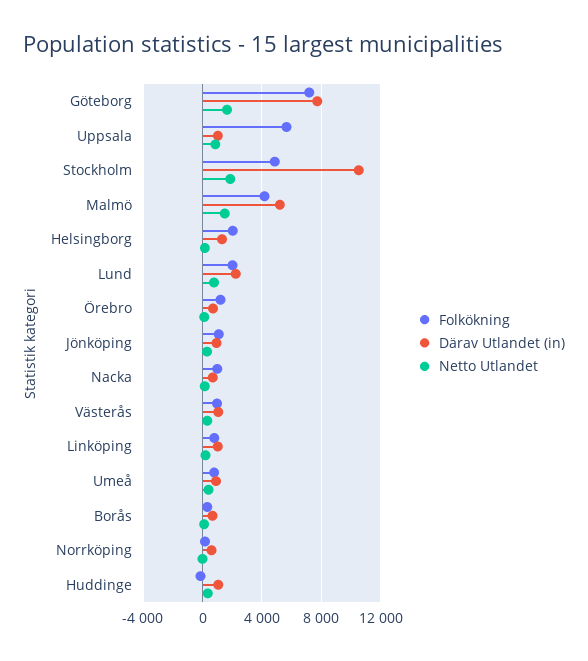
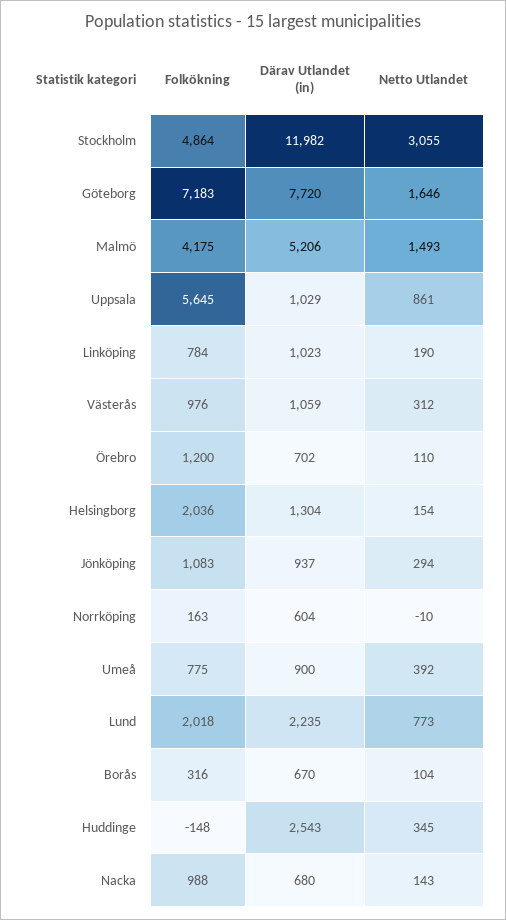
  {
    "Folkökning": {
      "Göteborg": 7183,
      "Uppsala": 5645,
      "Stockholm": 4864,
      "Malmö": 4175,
      "Helsingborg": 2036,
      "Lund": 2018,
      "Örebro": 1200,
      "Jönköping": 1083,
      "Nacka": 988,
      "Västerås": 976,
      "Linköping": 784,
      "Umeå": 775,
      "Borås": 316,
      "Norrköping": 163,
      "Huddinge": -148
    },
    "Därav Utlandet (in)": {
      "Göteborg": 7720,
      "Uppsala": 1029,
-     "Stockholm": 10500,
+     "Stockholm": 11982,
      "Malmö": 5206,
      "Helsingborg": 1304,
      "Lund": 2235,
      "Örebro": 702,
      "Jönköping": 937,
      "Nacka": 680,
      "Västerås": 1059,
      "Linköping": 1023,
      "Umeå": 900,
      "Borås": 670,
      "Norrköping": 604,
-     "Huddinge": 1000
+     "Huddinge": 2543
    },
    "Netto Utlandet": {
      "Göteborg": 1646,
      "Uppsala": 861,
-     "Stockholm": 2000,
+     "Stockholm": 3055,
      "Malmö": 1493,
      "Helsingborg": 154,
      "Lund": 773,
      "Örebro": 110,
      "Jönköping": 294,
      "Nacka": 143,
      "Västerås": 312,
      "Linköping": 190,
      "Umeå": 392,
      "Borås": 104,
      "Norrköping": -10,
      "Huddinge": 345
    }
  }

